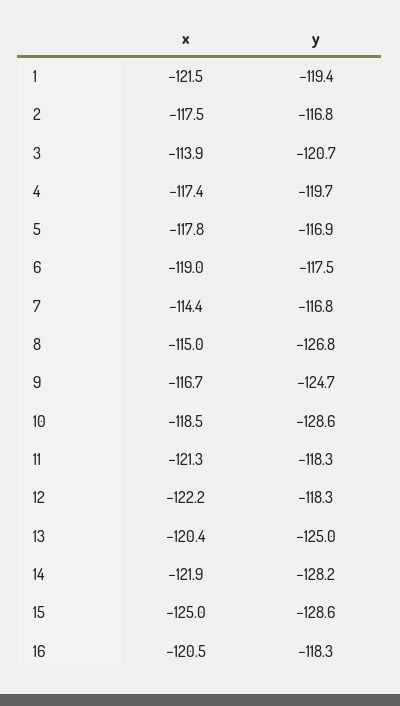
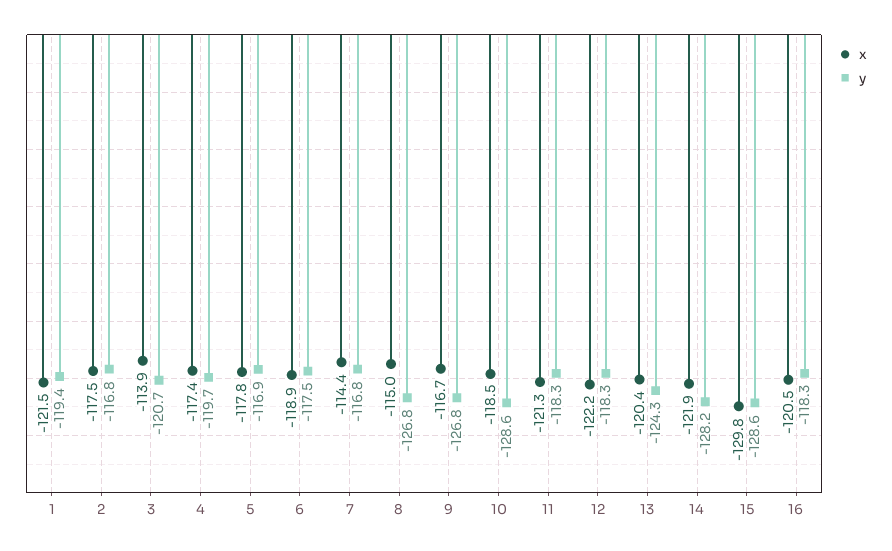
  {
    "x": {
      "1": -121.5,
      "2": -117.5,
      "3": -113.9,
      "4": -117.4,
      "5": -117.8,
-     "6": -119,
+     "6": -118.9,
      "7": -114.4,
      "8": -115,
      "9": -116.7,
      "10": -118.5,
      "11": -121.3,
      "12": -122.2,
      "13": -120.4,
      "14": -121.9,
-     "15": -125,
+     "15": -129.8,
      "16": -120.5
    },
    "y": {
      "1": -119.4,
      "2": -116.8,
      "3": -120.7,
      "4": -119.7,
      "5": -116.9,
      "6": -117.5,
      "7": -116.8,
      "8": -126.8,
-     "9": -124.7,
+     "9": -126.8,
      "10": -128.6,
      "11": -118.3,
      "12": -118.3,
-     "13": -125,
+     "13": -124.3,
      "14": -128.2,
      "15": -128.6,
      "16": -118.3
    }
  }

